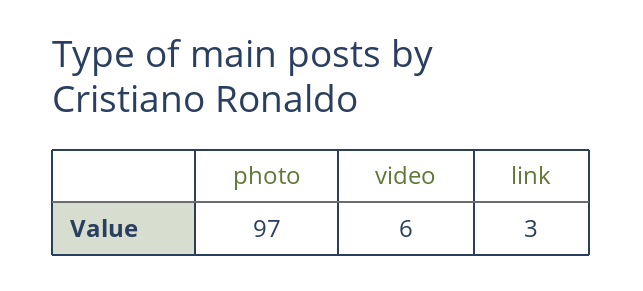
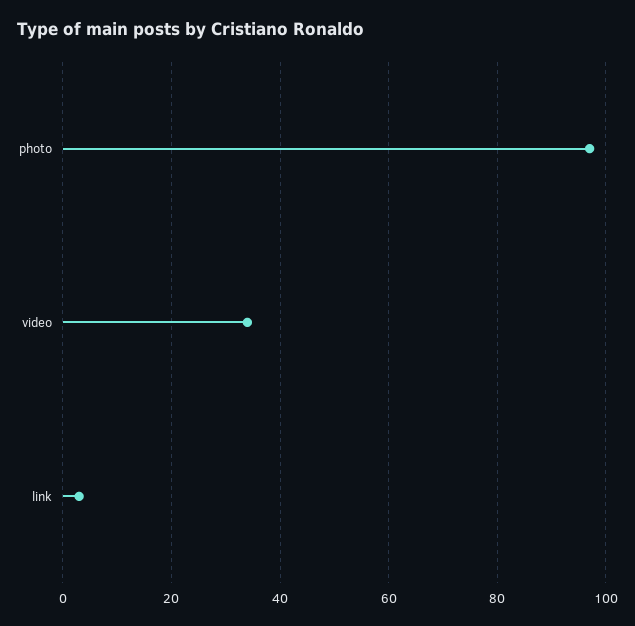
  {
    "photo": 97,
-   "video": 6,
+   "video": 35,
    "link": 3
  }

